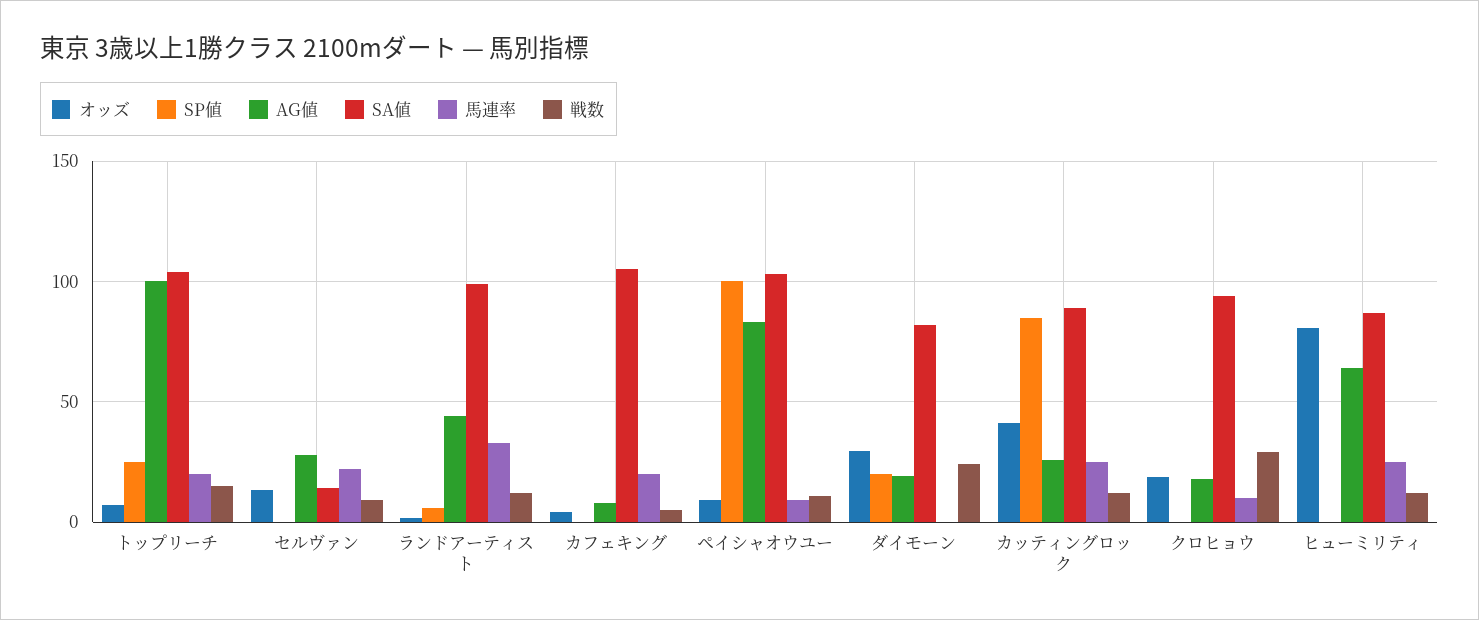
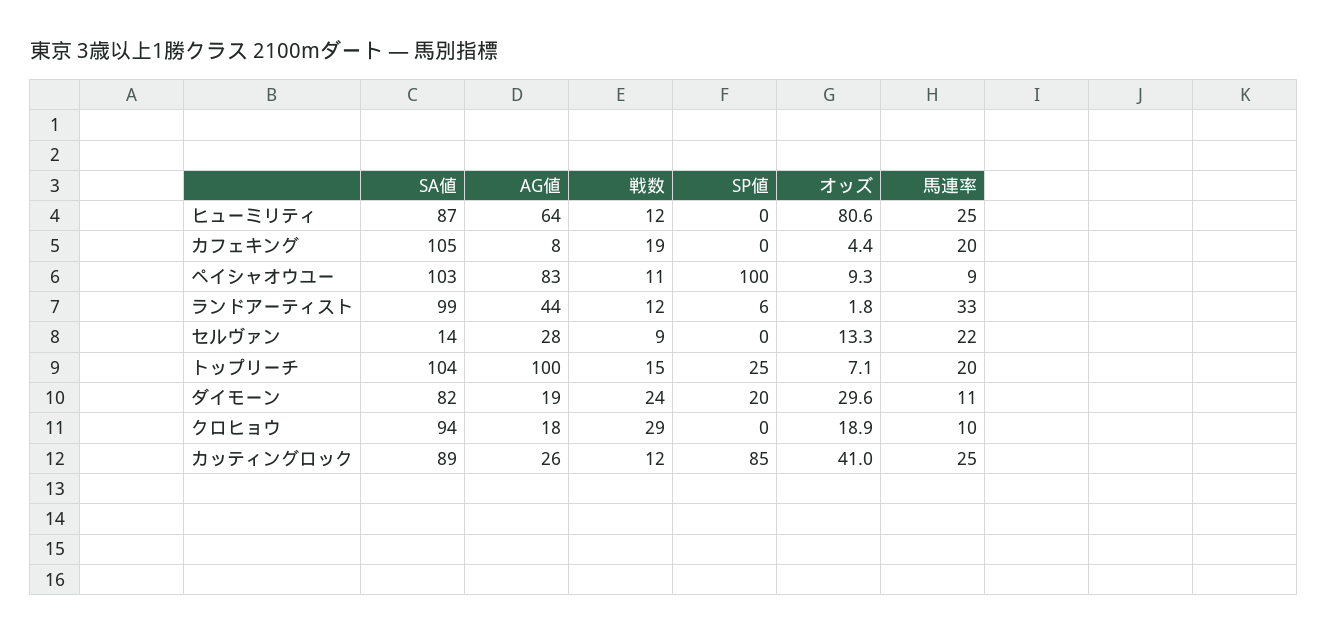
  {
    "オッズ": {
      "トップリーチ": 7.1,
      "セルヴァン": 13.3,
      "ランドアーティスト": 1.8,
      "カフェキング": 4.4,
      "ペイシャオウユー": 9.3,
      "ダイモーン": 29.6,
      "カッティングロック": 41,
      "クロヒョウ": 18.9,
      "ヒューミリティ": 80.6
    },
    "SP値": {
      "トップリーチ": 25,
      "セルヴァン": 0,
      "ランドアーティスト": 6,
      "カフェキング": 0,
      "ペイシャオウユー": 100,
      "ダイモーン": 20,
      "カッティングロック": 85,
      "クロヒョウ": 0,
      "ヒューミリティ": 0
    },
    "AG値": {
      "トップリーチ": 100,
      "セルヴァン": 28,
      "ランドアーティスト": 44,
      "カフェキング": 8,
      "ペイシャオウユー": 83,
      "ダイモーン": 19,
      "カッティングロック": 26,
      "クロヒョウ": 18,
      "ヒューミリティ": 64
    },
    "SA値": {
      "トップリーチ": 104,
      "セルヴァン": 14,
      "ランドアーティスト": 99,
      "カフェキング": 105,
      "ペイシャオウユー": 103,
      "ダイモーン": 82,
      "カッティングロック": 89,
      "クロヒョウ": 94,
      "ヒューミリティ": 87
    },
    "馬連率": {
      "トップリーチ": 20,
      "セルヴァン": 22,
      "ランドアーティスト": 33,
      "カフェキング": 20,
      "ペイシャオウユー": 9,
-     "ダイモーン": 0,
+     "ダイモーン": 11,
      "カッティングロック": 25,
      "クロヒョウ": 10,
      "ヒューミリティ": 25
    },
    "戦数": {
      "トップリーチ": 15,
      "セルヴァン": 9,
      "ランドアーティスト": 12,
-     "カフェキング": 5,
+     "カフェキング": 19,
      "ペイシャオウユー": 11,
      "ダイモーン": 24,
      "カッティングロック": 12,
      "クロヒョウ": 29,
      "ヒューミリティ": 12
    }
  }

